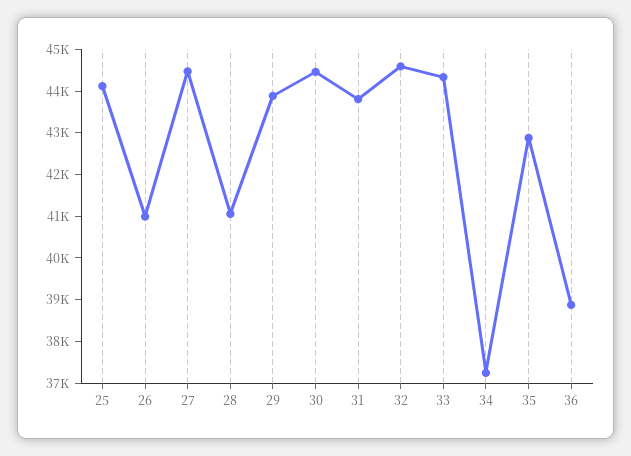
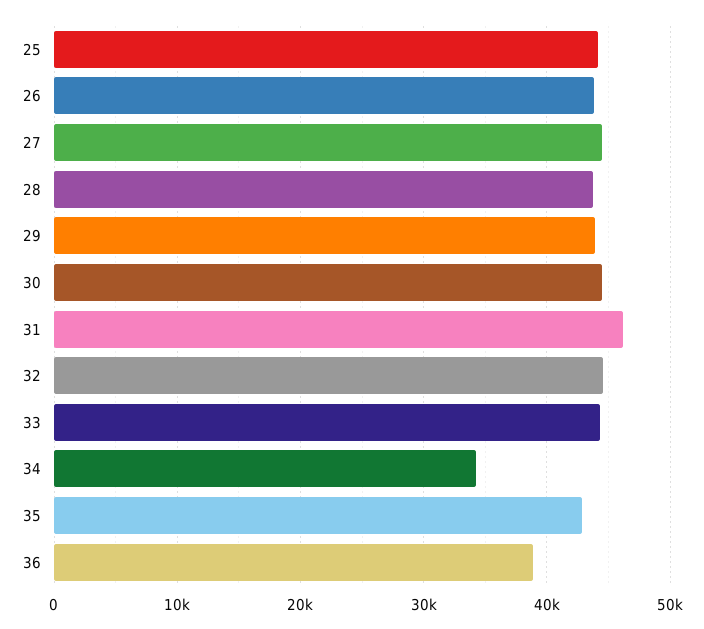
  {
    "25": 44200,
-   "26": 41000,
+   "26": 44000,
    "27": 44400,
-   "28": 41000,
+   "28": 44000,
    "29": 43800,
    "30": 44400,
-   "31": 43800,
+   "31": 46000,
    "32": 44600,
    "33": 44400,
-   "34": 37200,
+   "34": 34000,
    "35": 42800,
    "36": 38800
  }

